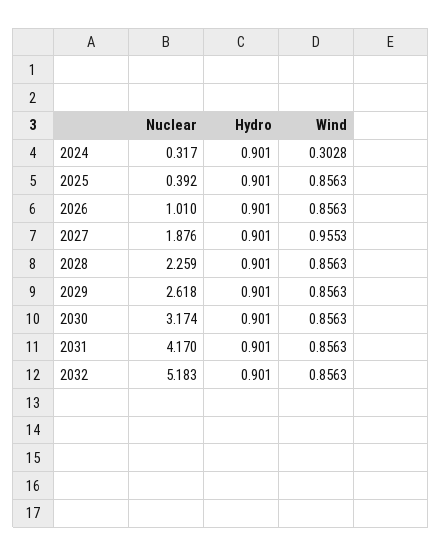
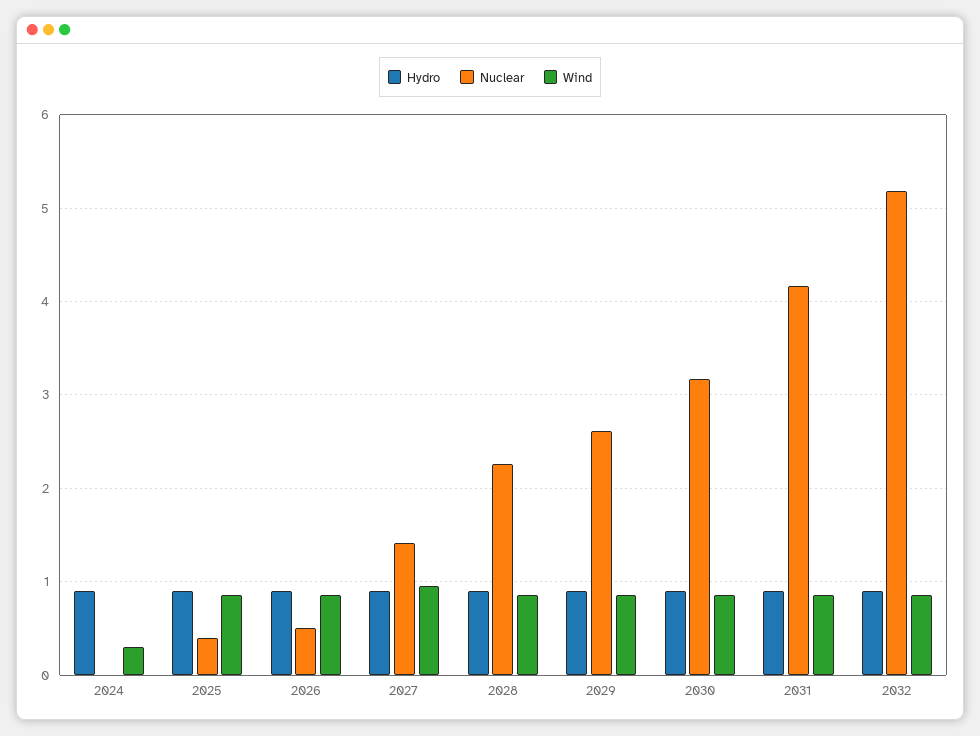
  {
    "Nuclear": {
-     "2024": 0.317,
+     "2024": 0,
      "2025": 0.392,
-     "2026": 1.01,
+     "2026": 0.5,
-     "2027": 1.876,
+     "2027": 1.4,
      "2028": 2.259,
      "2029": 2.618,
      "2030": 3.174,
      "2031": 4.17,
      "2032": 5.183
    },
    "Hydro": {
      "2024": 0.901,
      "2025": 0.901,
      "2026": 0.901,
      "2027": 0.901,
      "2028": 0.901,
      "2029": 0.901,
      "2030": 0.901,
      "2031": 0.901,
      "2032": 0.901
    },
    "Wind": {
      "2024": 0.3028,
      "2025": 0.8563,
      "2026": 0.8563,
      "2027": 0.9553,
      "2028": 0.8563,
      "2029": 0.8563,
      "2030": 0.8563,
      "2031": 0.8563,
      "2032": 0.8563
    }
  }

